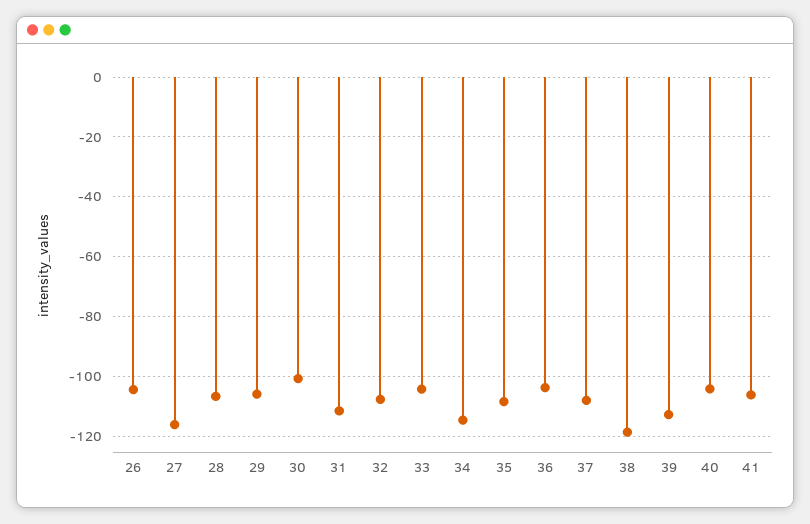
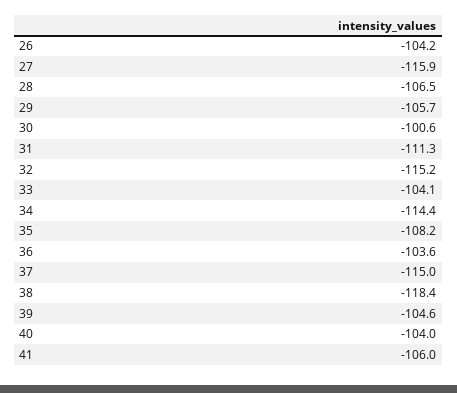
  {
    "26": -104.2,
    "27": -115.9,
    "28": -106.5,
    "29": -105.7,
    "30": -100.6,
    "31": -111.3,
-   "32": -107.5,
+   "32": -115.2,
    "33": -104.1,
    "34": -114.4,
    "35": -108.2,
    "36": -103.6,
-   "37": -107.5,
+   "37": -115,
    "38": -118.4,
-   "39": -112.5,
+   "39": -104.6,
    "40": -104,
    "41": -106
  }

